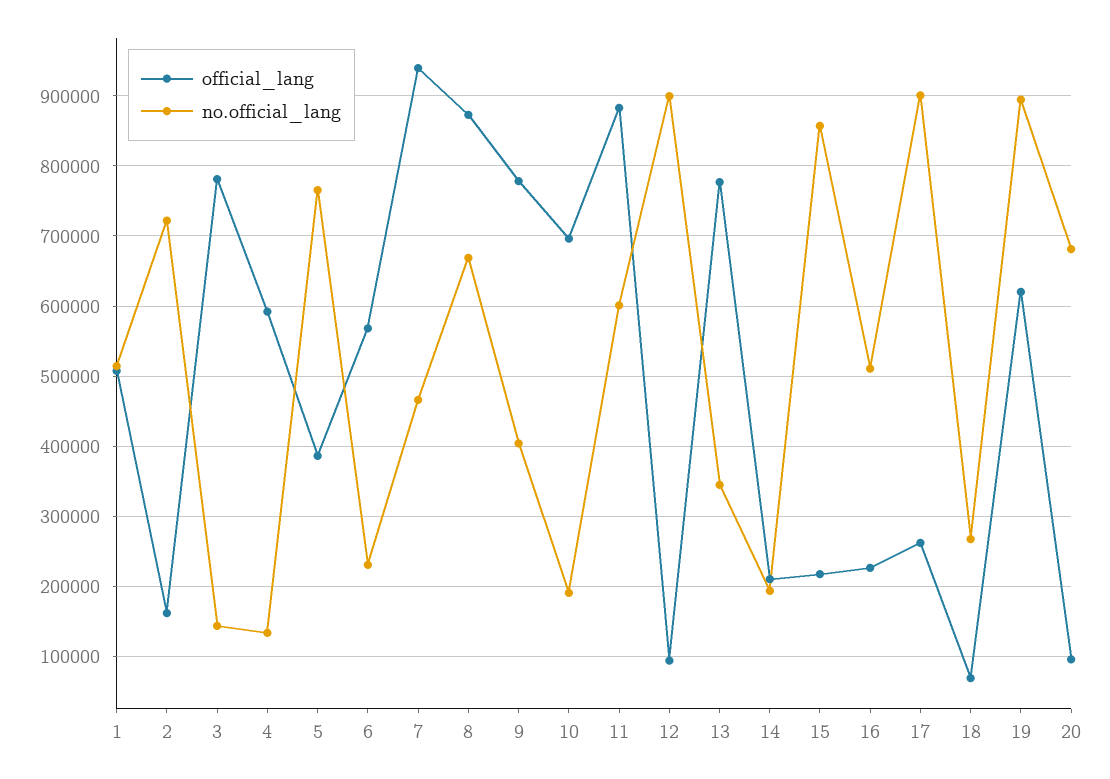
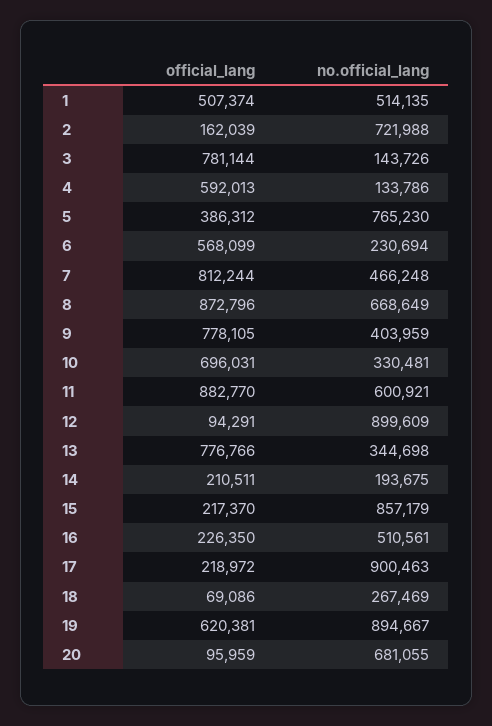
  {
    "official_lang": {
      "1": 507374,
      "2": 162039,
      "3": 781144,
      "4": 592013,
      "5": 386312,
      "6": 568099,
-     "7": 940000,
+     "7": 812244,
      "8": 872796,
      "9": 778105,
      "10": 696031,
      "11": 882770,
      "12": 94291,
      "13": 776766,
      "14": 210511,
      "15": 217370,
      "16": 226350,
-     "17": 260000,
+     "17": 218972,
      "18": 69086,
      "19": 620381,
      "20": 95959
    },
    "no.official_lang": {
      "1": 514135,
      "2": 721988,
      "3": 143726,
      "4": 133786,
      "5": 765230,
      "6": 230694,
      "7": 466248,
      "8": 668649,
      "9": 403959,
-     "10": 190000,
+     "10": 330481,
      "11": 600921,
      "12": 899609,
      "13": 344698,
      "14": 193675,
      "15": 857179,
      "16": 510561,
      "17": 900463,
      "18": 267469,
      "19": 894667,
      "20": 681055
    }
  }

